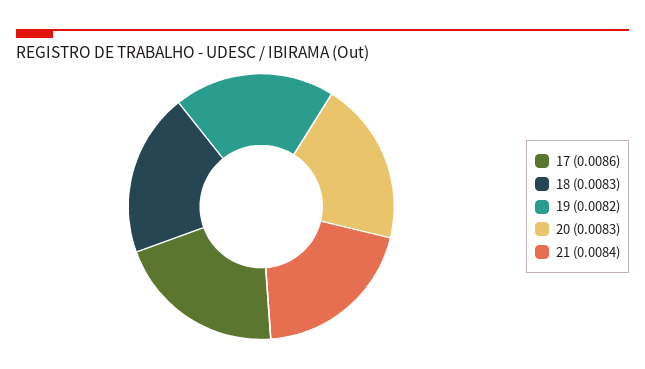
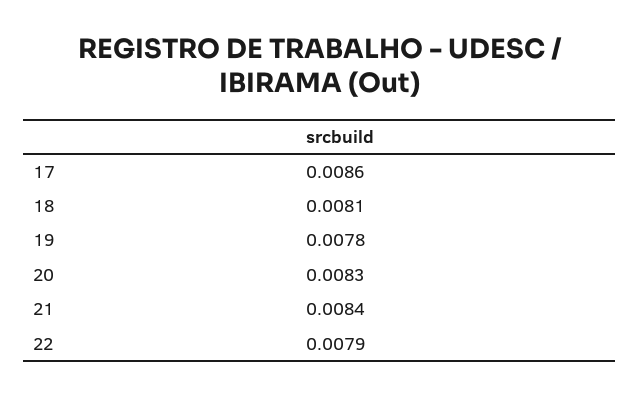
  {
    "17": 0.0086,
-   "18": 0.0083,
+   "18": 0.0081,
-   "19": 0.0082,
+   "19": 0.0078,
    "20": 0.0083,
-   "21": 0.0084
+   "21": 0.0084,
+   "22": 0.0079
  }

